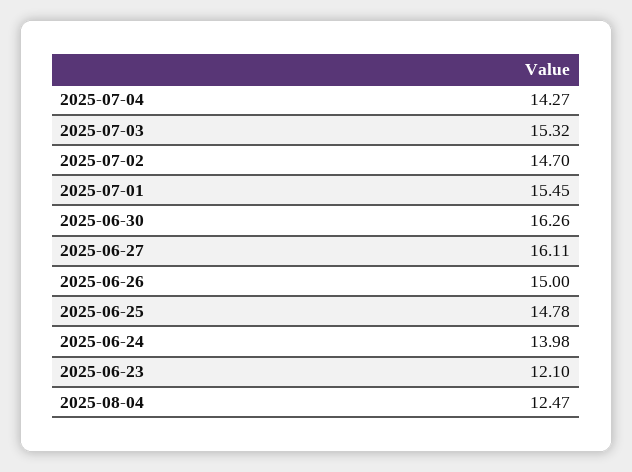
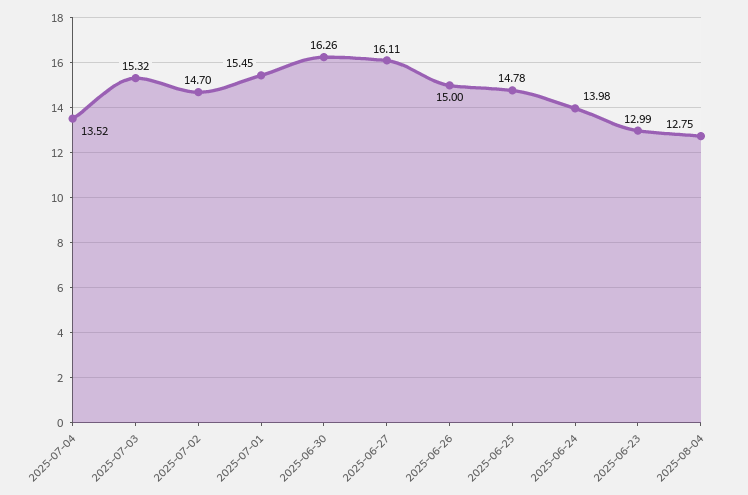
  {
-   "2025-07-04": 14.27,
+   "2025-07-04": 13.52,
    "2025-07-03": 15.32,
    "2025-07-02": 14.7,
    "2025-07-01": 15.45,
    "2025-06-30": 16.26,
    "2025-06-27": 16.11,
    "2025-06-26": 15,
    "2025-06-25": 14.78,
    "2025-06-24": 13.98,
-   "2025-06-23": 12.1,
+   "2025-06-23": 12.99,
-   "2025-08-04": 12.47
+   "2025-08-04": 12.75
  }

